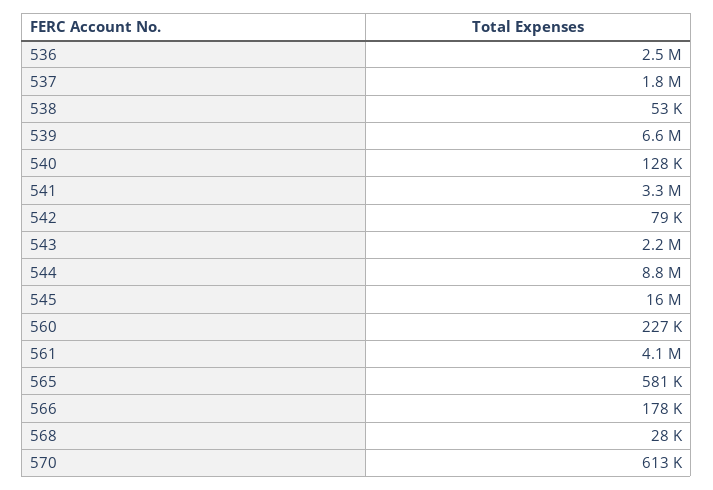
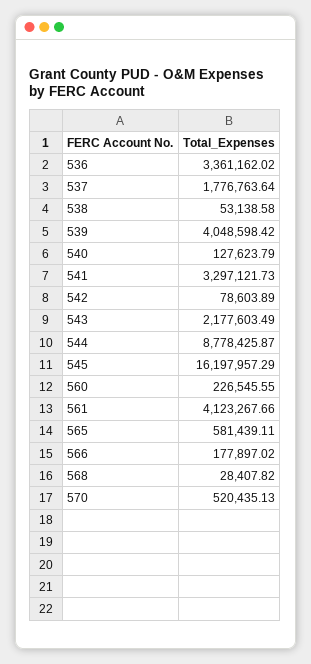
  {
-   "536": 2500000,
+   "536": 3361162.02,
    "537": 1776763.64,
    "538": 53138.58,
-   "539": 6600000,
+   "539": 4048598.42,
    "540": 127623.79,
    "541": 3297121.73,
    "542": 78603.89,
    "543": 2177603.49,
    "544": 8778425.87,
    "545": 16197957.29,
    "560": 226545.55,
    "561": 4123267.66,
    "565": 581439.11,
    "566": 177897.02,
    "568": 28407.82,
-   "570": 613000
+   "570": 520435.13
  }

